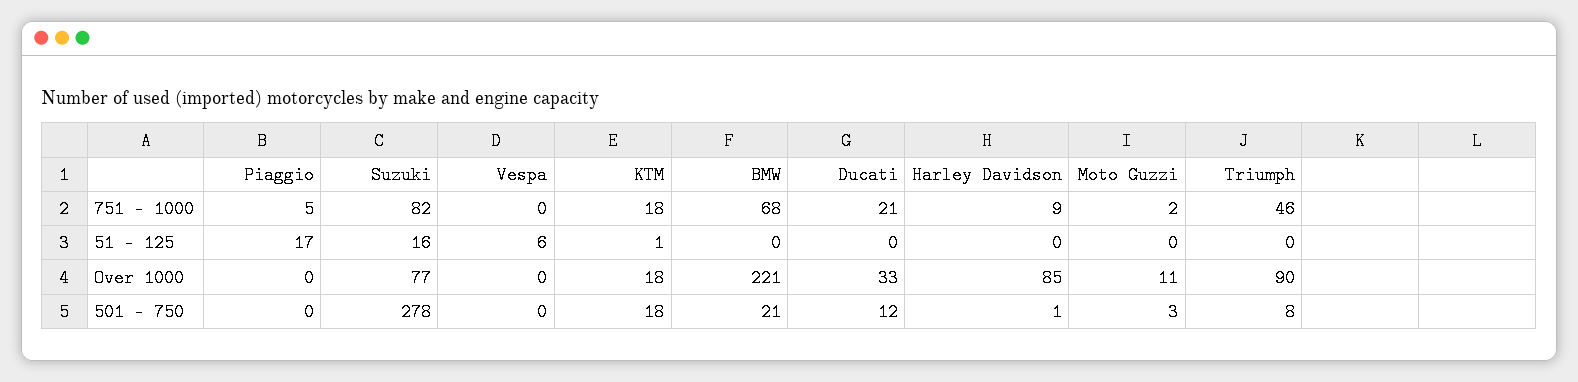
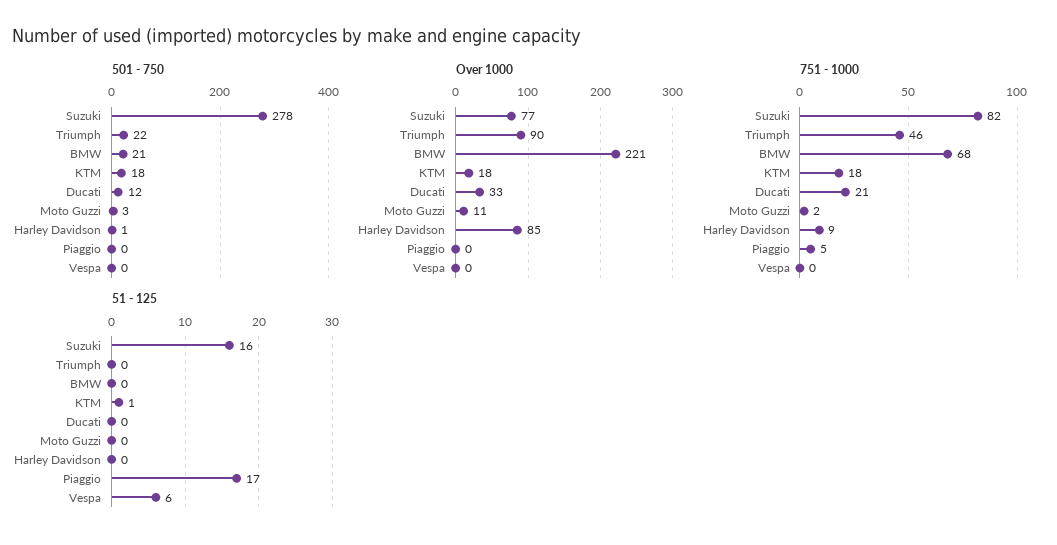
  {
    "751 - 1000": {
      "Piaggio": 5,
      "Suzuki": 82,
      "Vespa": 0,
      "KTM": 18,
      "BMW": 68,
      "Ducati": 21,
      "Harley Davidson": 9,
      "Moto Guzzi": 2,
      "Triumph": 46
    },
    "51 - 125": {
      "Piaggio": 17,
      "Suzuki": 16,
      "Vespa": 6,
      "KTM": 1,
      "BMW": 0,
      "Ducati": 0,
      "Harley Davidson": 0,
      "Moto Guzzi": 0,
      "Triumph": 0
    },
    "Over 1000": {
      "Piaggio": 0,
      "Suzuki": 77,
      "Vespa": 0,
      "KTM": 18,
      "BMW": 221,
      "Ducati": 33,
      "Harley Davidson": 85,
      "Moto Guzzi": 11,
      "Triumph": 90
    },
    "501 - 750": {
      "Piaggio": 0,
      "Suzuki": 278,
      "Vespa": 0,
      "KTM": 18,
      "BMW": 21,
      "Ducati": 12,
      "Harley Davidson": 1,
      "Moto Guzzi": 3,
-     "Triumph": 8
+     "Triumph": 22
    }
  }

